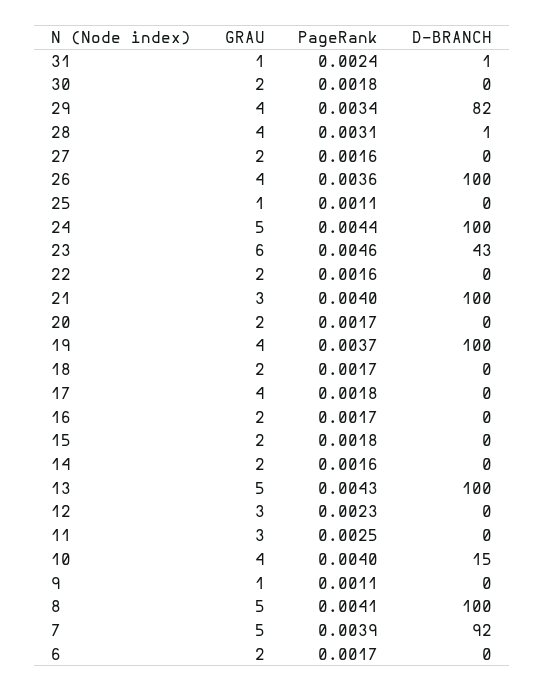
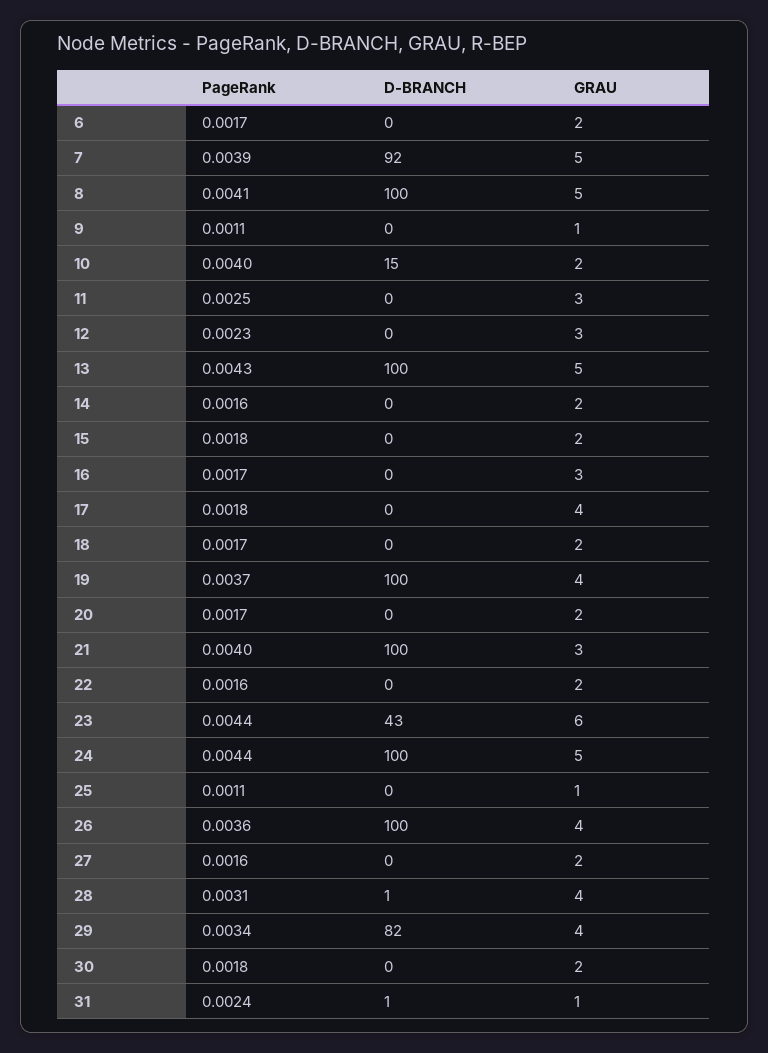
  {
    "GRAU": {
      "31": 1,
      "30": 2,
      "29": 4,
      "28": 4,
      "27": 2,
      "26": 4,
      "25": 1,
      "24": 5,
      "23": 6,
      "22": 2,
      "21": 3,
      "20": 2,
      "19": 4,
      "18": 2,
      "17": 4,
-     "16": 2,
+     "16": 3,
      "15": 2,
      "14": 2,
      "13": 5,
      "12": 3,
      "11": 3,
-     "10": 4,
+     "10": 2,
      "9": 1,
      "8": 5,
      "7": 5,
      "6": 2
    },
    "PageRank": {
      "31": 0.0024,
      "30": 0.0018,
      "29": 0.0034,
      "28": 0.0031,
      "27": 0.0016,
      "26": 0.0036,
      "25": 0.0011,
      "24": 0.0044,
-     "23": 0.0046,
+     "23": 0.0044,
      "22": 0.0016,
      "21": 0.004,
      "20": 0.0017,
      "19": 0.0037,
      "18": 0.0017,
      "17": 0.0018,
      "16": 0.0017,
      "15": 0.0018,
      "14": 0.0016,
      "13": 0.0043,
      "12": 0.0023,
      "11": 0.0025,
      "10": 0.004,
      "9": 0.0011,
      "8": 0.0041,
      "7": 0.0039,
      "6": 0.0017
    },
    "D-BRANCH": {
      "31": 1,
      "30": 0,
      "29": 82,
      "28": 1,
      "27": 0,
      "26": 100,
      "25": 0,
      "24": 100,
      "23": 43,
      "22": 0,
      "21": 100,
      "20": 0,
      "19": 100,
      "18": 0,
      "17": 0,
      "16": 0,
      "15": 0,
      "14": 0,
      "13": 100,
      "12": 0,
      "11": 0,
      "10": 15,
      "9": 0,
      "8": 100,
      "7": 92,
      "6": 0
    }
  }

